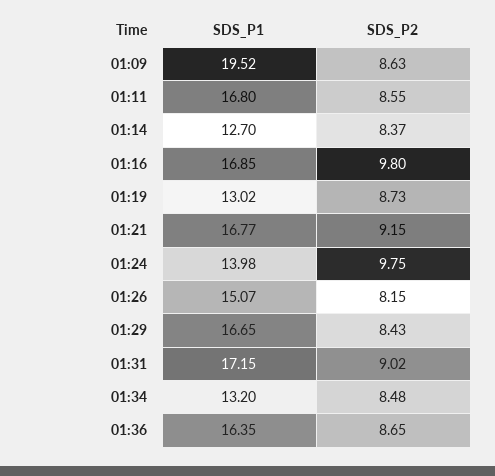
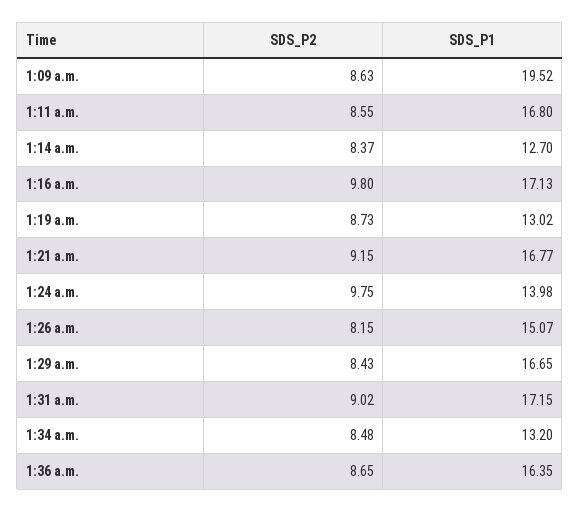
  {
    "SDS_P1": {
      "01:09": 19.52,
      "01:11": 16.8,
      "01:14": 12.7,
-     "01:16": 16.85,
+     "01:16": 17.13,
      "01:19": 13.02,
      "01:21": 16.77,
      "01:24": 13.98,
      "01:26": 15.07,
      "01:29": 16.65,
      "01:31": 17.15,
      "01:34": 13.2,
      "01:36": 16.35
    },
    "SDS_P2": {
      "01:09": 8.63,
      "01:11": 8.55,
      "01:14": 8.37,
      "01:16": 9.8,
      "01:19": 8.73,
      "01:21": 9.15,
      "01:24": 9.75,
      "01:26": 8.15,
      "01:29": 8.43,
      "01:31": 9.02,
      "01:34": 8.48,
      "01:36": 8.65
    }
  }

